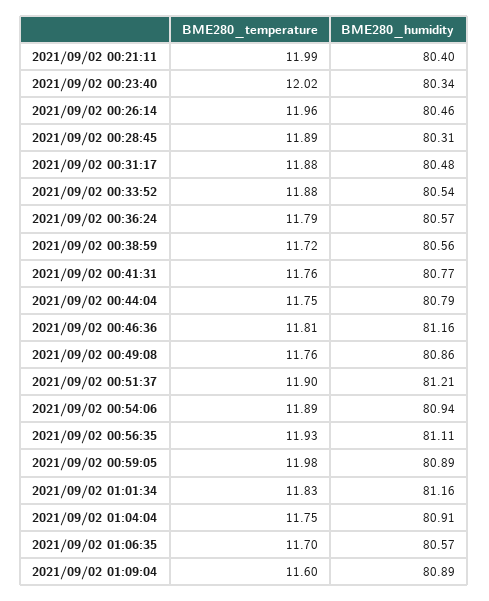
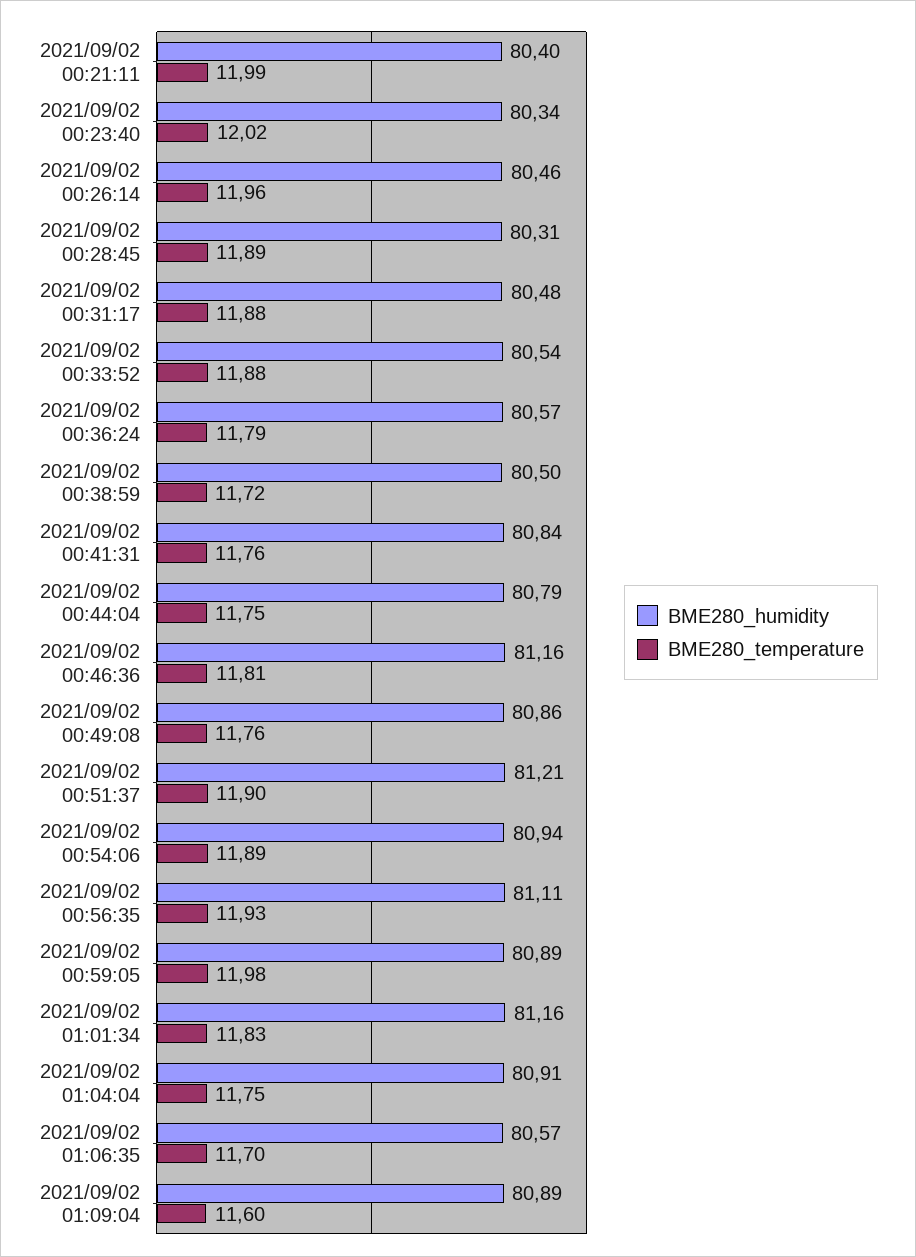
  {
    "BME280_temperature": {
      "2021/09/02 00:21:11": 11.99,
      "2021/09/02 00:23:40": 12.02,
      "2021/09/02 00:26:14": 11.96,
      "2021/09/02 00:28:45": 11.89,
      "2021/09/02 00:31:17": 11.88,
      "2021/09/02 00:33:52": 11.88,
      "2021/09/02 00:36:24": 11.79,
      "2021/09/02 00:38:59": 11.72,
      "2021/09/02 00:41:31": 11.76,
      "2021/09/02 00:44:04": 11.75,
      "2021/09/02 00:46:36": 11.81,
      "2021/09/02 00:49:08": 11.76,
      "2021/09/02 00:51:37": 11.9,
      "2021/09/02 00:54:06": 11.89,
      "2021/09/02 00:56:35": 11.93,
      "2021/09/02 00:59:05": 11.98,
      "2021/09/02 01:01:34": 11.83,
      "2021/09/02 01:04:04": 11.75,
      "2021/09/02 01:06:35": 11.7,
      "2021/09/02 01:09:04": 11.6
    },
    "BME280_humidity": {
      "2021/09/02 00:21:11": 80.4,
      "2021/09/02 00:23:40": 80.34,
      "2021/09/02 00:26:14": 80.46,
      "2021/09/02 00:28:45": 80.31,
      "2021/09/02 00:31:17": 80.48,
      "2021/09/02 00:33:52": 80.54,
      "2021/09/02 00:36:24": 80.57,
-     "2021/09/02 00:38:59": 80.56,
+     "2021/09/02 00:38:59": 80.5,
-     "2021/09/02 00:41:31": 80.77,
+     "2021/09/02 00:41:31": 80.84,
      "2021/09/02 00:44:04": 80.79,
      "2021/09/02 00:46:36": 81.16,
      "2021/09/02 00:49:08": 80.86,
      "2021/09/02 00:51:37": 81.21,
      "2021/09/02 00:54:06": 80.94,
      "2021/09/02 00:56:35": 81.11,
      "2021/09/02 00:59:05": 80.89,
      "2021/09/02 01:01:34": 81.16,
      "2021/09/02 01:04:04": 80.91,
      "2021/09/02 01:06:35": 80.57,
      "2021/09/02 01:09:04": 80.89
    }
  }

